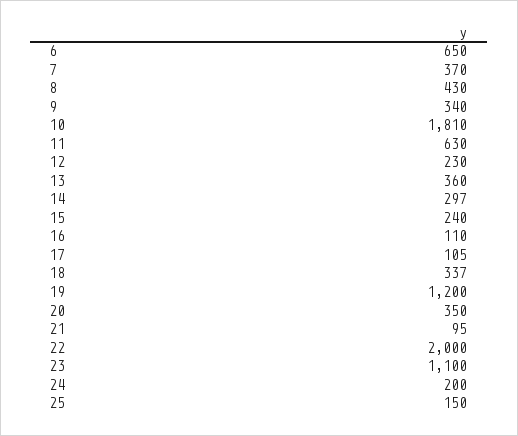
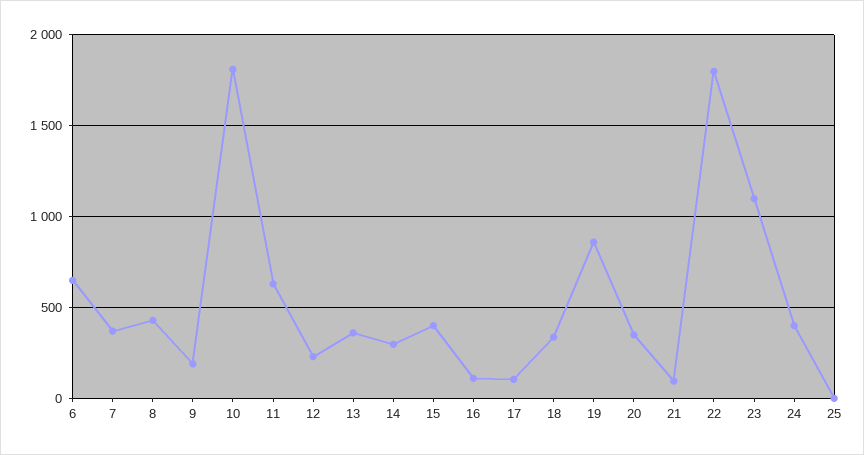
  {
    "6": 650,
    "7": 370,
    "8": 430,
-   "9": 340,
+   "9": 200,
    "10": 1810,
    "11": 630,
    "12": 230,
    "13": 360,
    "14": 297,
-   "15": 240,
+   "15": 400,
    "16": 110,
    "17": 105,
    "18": 337,
-   "19": 1200,
+   "19": 850,
    "20": 350,
    "21": 95,
-   "22": 2000,
+   "22": 1800,
    "23": 1100,
-   "24": 200,
+   "24": 400,
-   "25": 150
+   "25": 0
  }

